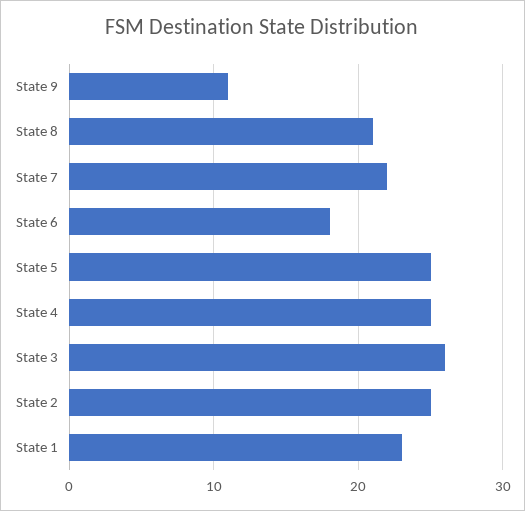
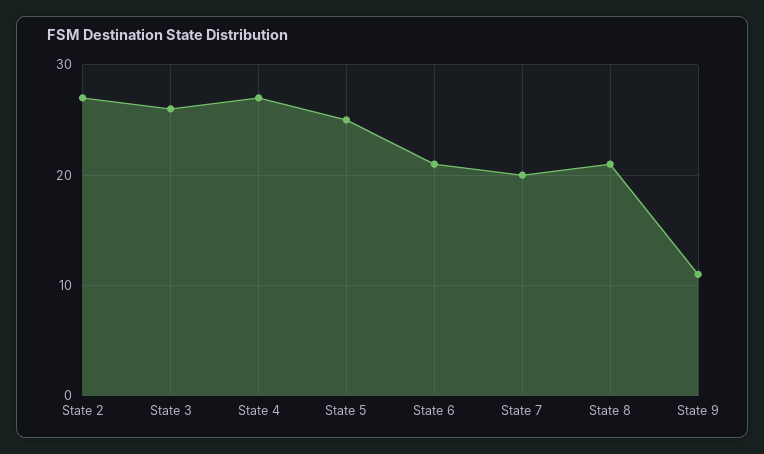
  {
    "State 9": 11,
    "State 8": 21,
-   "State 7": 22,
+   "State 7": 20,
-   "State 6": 18,
+   "State 6": 21,
    "State 5": 25,
-   "State 4": 25,
+   "State 4": 27,
    "State 3": 26,
-   "State 2": 25,
+   "State 2": 27
-   "State 1": 23
  }

